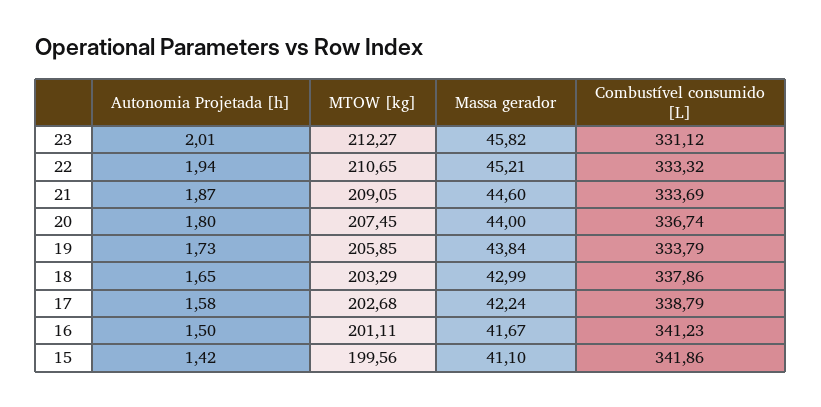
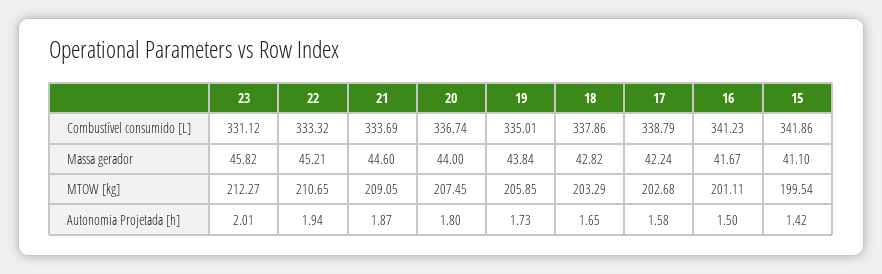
  {
    "Autonomia Projetada [h]": {
      "23": 2.01,
      "22": 1.94,
      "21": 1.87,
      "20": 1.8,
      "19": 1.73,
      "18": 1.65,
      "17": 1.58,
      "16": 1.5,
      "15": 1.42
    },
    "MTOW [kg]": {
      "23": 212.27,
      "22": 210.65,
      "21": 209.05,
      "20": 207.45,
      "19": 205.85,
      "18": 203.29,
      "17": 202.68,
      "16": 201.11,
-     "15": 199.56
+     "15": 199.54
    },
    "Massa gerador": {
      "23": 45.82,
      "22": 45.21,
      "21": 44.6,
      "20": 44,
      "19": 43.84,
-     "18": 42.99,
+     "18": 42.82,
      "17": 42.24,
      "16": 41.67,
      "15": 41.1
    },
    "Combustível consumido [L]": {
      "23": 331.12,
      "22": 333.32,
      "21": 333.69,
      "20": 336.74,
-     "19": 333.79,
+     "19": 335.01,
      "18": 337.86,
      "17": 338.79,
      "16": 341.23,
      "15": 341.86
    }
  }

